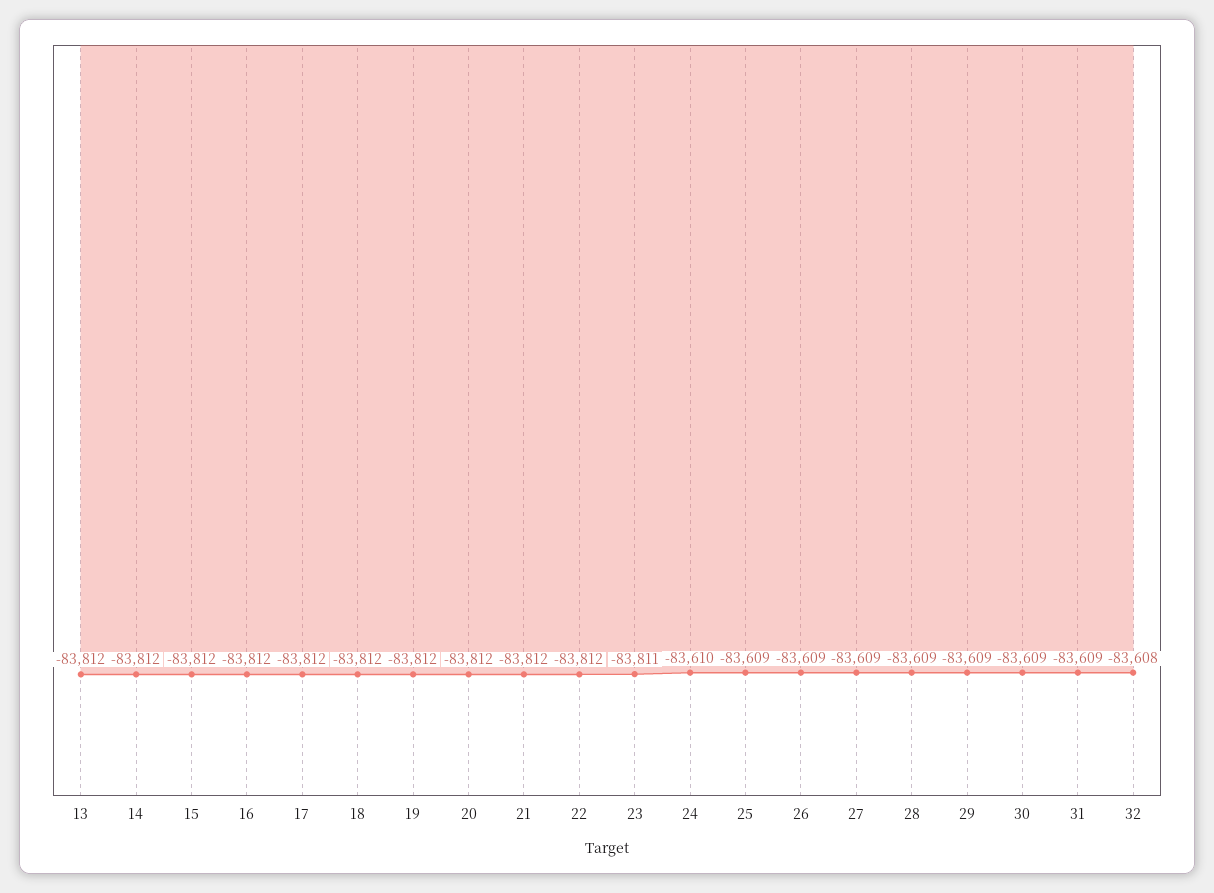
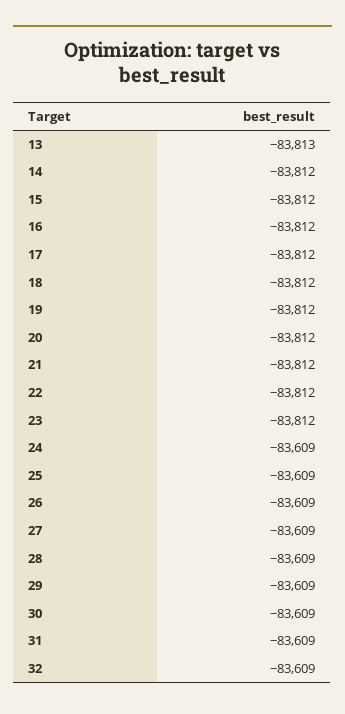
  {
-   "13": -83812,
+   "13": -83813,
    "14": -83812,
    "15": -83812,
    "16": -83812,
    "17": -83812,
    "18": -83812,
    "19": -83812,
    "20": -83812,
    "21": -83812,
    "22": -83812,
-   "23": -83811,
+   "23": -83812,
-   "24": -83610,
+   "24": -83609,
    "25": -83609,
    "26": -83609,
    "27": -83609,
    "28": -83609,
    "29": -83609,
    "30": -83609,
    "31": -83609,
-   "32": -83608
+   "32": -83609
  }

